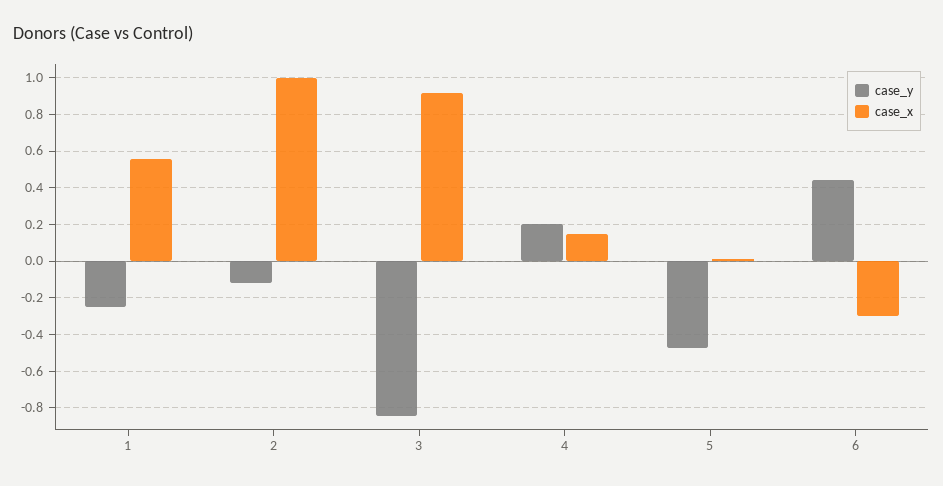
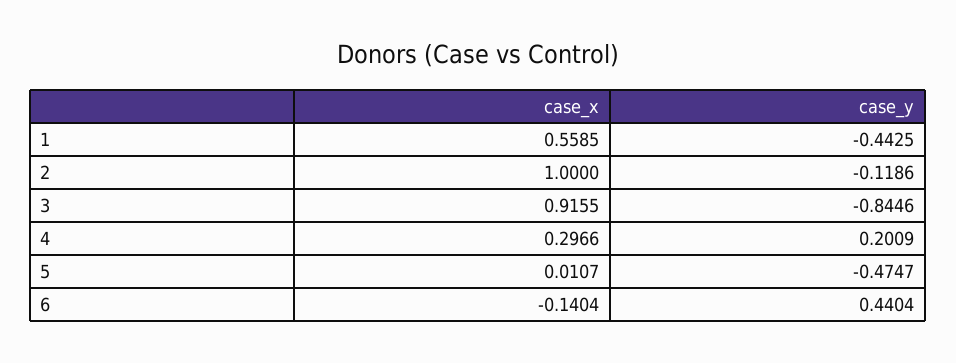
  {
    "case_y": {
-     "1": -0.25,
+     "1": -0.4425,
      "2": -0.1186,
      "3": -0.8446,
      "4": 0.2009,
      "5": -0.4747,
      "6": 0.4404
    },
    "case_x": {
      "1": 0.5585,
      "2": 1,
      "3": 0.9155,
-     "4": 0.15,
+     "4": 0.2966,
      "5": 0.0107,
-     "6": -0.3
+     "6": -0.1404
    }
  }

